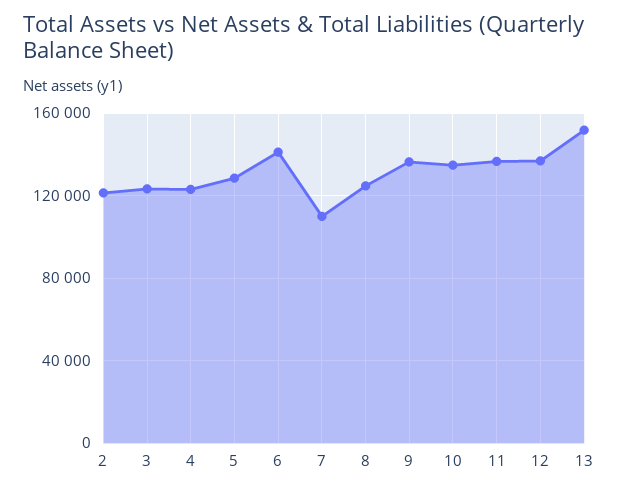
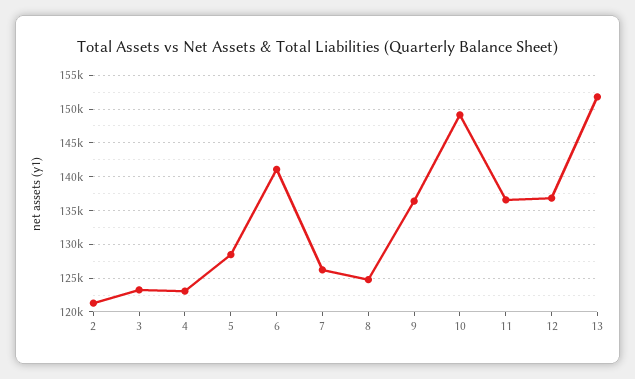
  {
    "2": 121000,
    "3": 123000,
    "4": 123000,
    "5": 128000,
    "6": 141000,
-   "7": 110000,
+   "7": 126000,
    "8": 125000,
    "9": 136000,
-   "10": 135000,
+   "10": 149000,
    "11": 137000,
    "12": 137000,
    "13": 152000
  }

